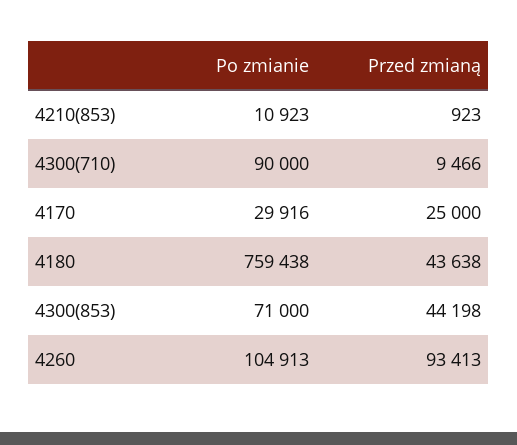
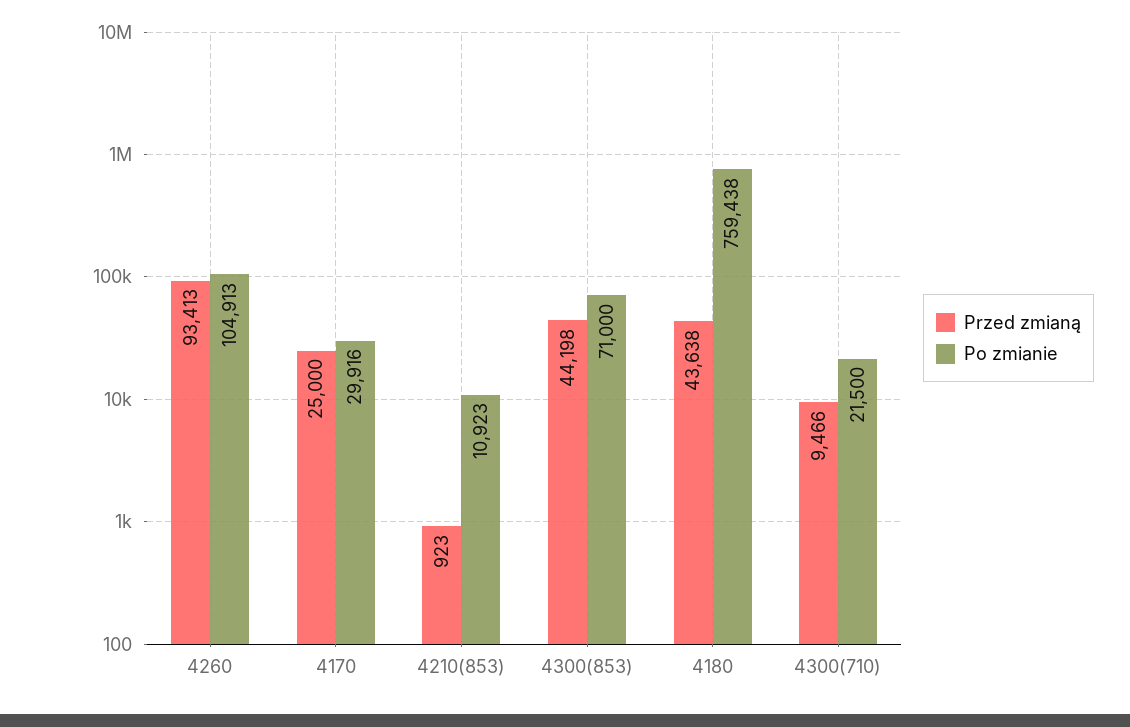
  {
    "Po zmianie": {
      "4210(853)": 10923,
-     "4300(710)": 90000,
+     "4300(710)": 21500,
      "4170": 29916,
      "4180": 759438,
      "4300(853)": 71000,
      "4260": 104913
    },
    "Przed zmianą": {
      "4210(853)": 923,
      "4300(710)": 9466,
      "4170": 25000,
      "4180": 43638,
      "4300(853)": 44198,
      "4260": 93413
    }
  }

